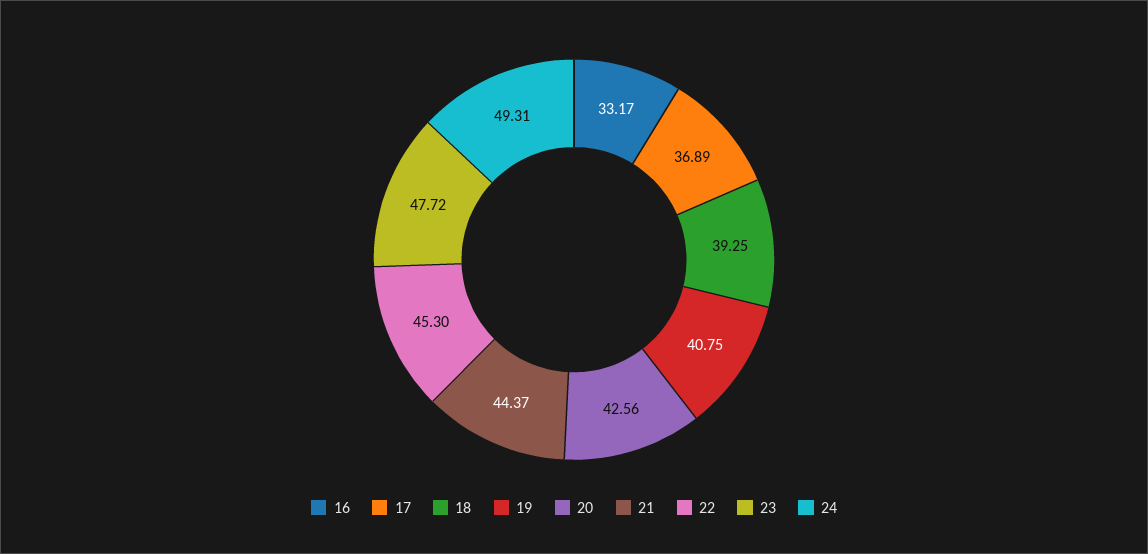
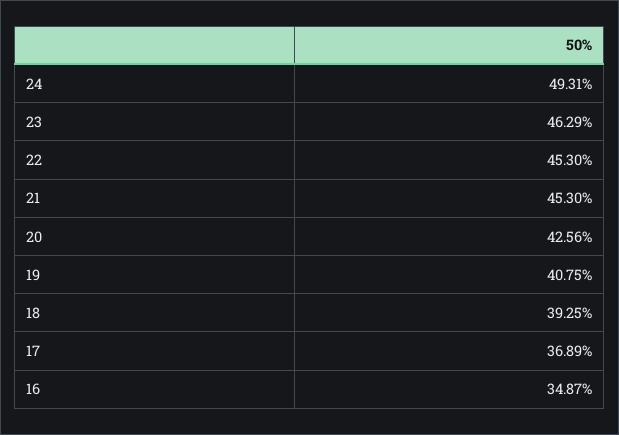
  {
-   "16": 33.17,
+   "16": 34.87,
    "17": 36.89,
    "18": 39.25,
    "19": 40.75,
    "20": 42.56,
-   "21": 44.37,
+   "21": 45.3,
    "22": 45.3,
-   "23": 47.72,
+   "23": 46.29,
    "24": 49.31
  }

